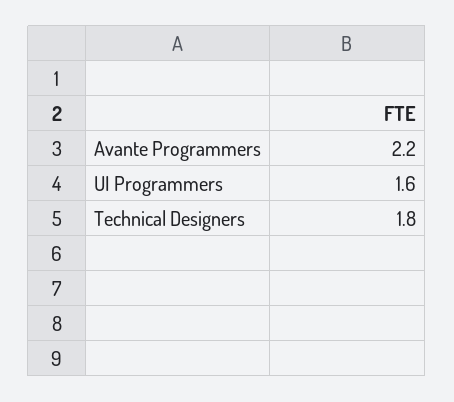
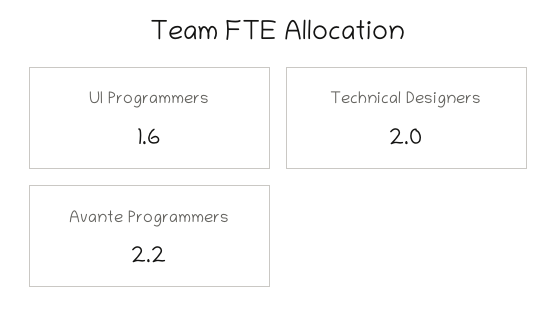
  {
    "Avante Programmers": 2.2,
    "UI Programmers": 1.6,
-   "Technical Designers": 1.8
+   "Technical Designers": 2
  }

